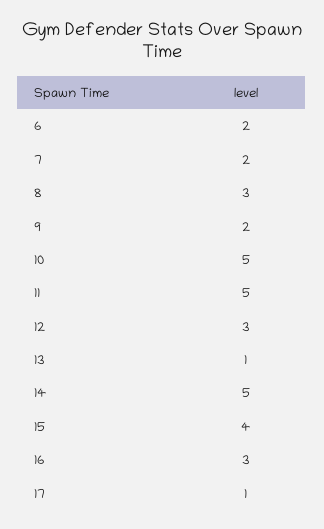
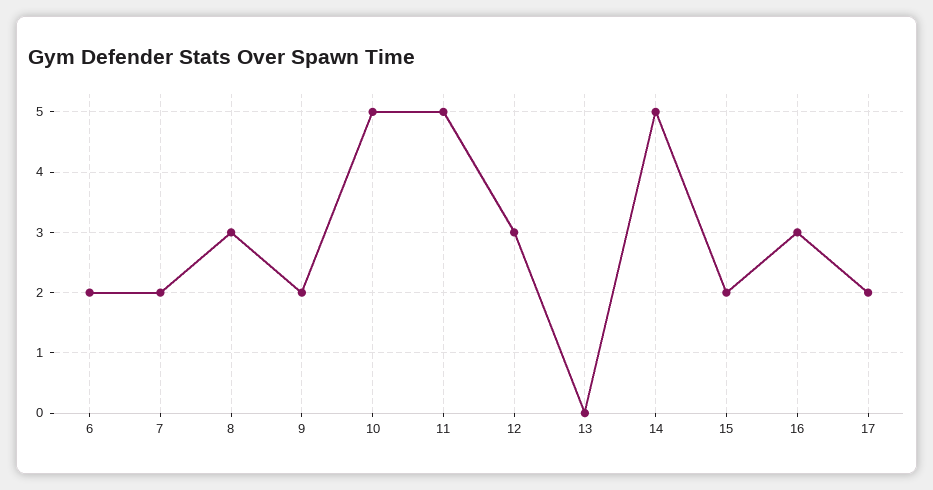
  {
    "6": 2,
    "7": 2,
    "8": 3,
    "9": 2,
    "10": 5,
    "11": 5,
    "12": 3,
-   "13": 1,
+   "13": 0,
    "14": 5,
-   "15": 4,
+   "15": 2,
    "16": 3,
-   "17": 1
+   "17": 2
  }

